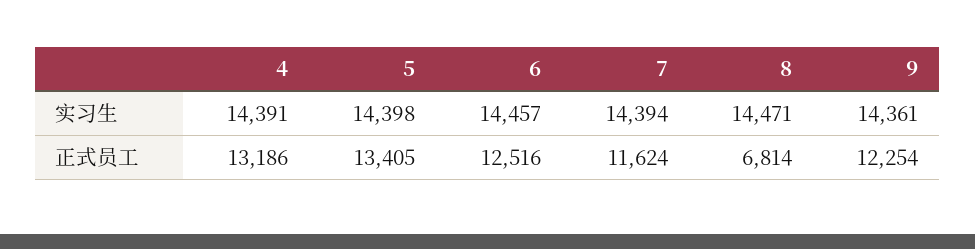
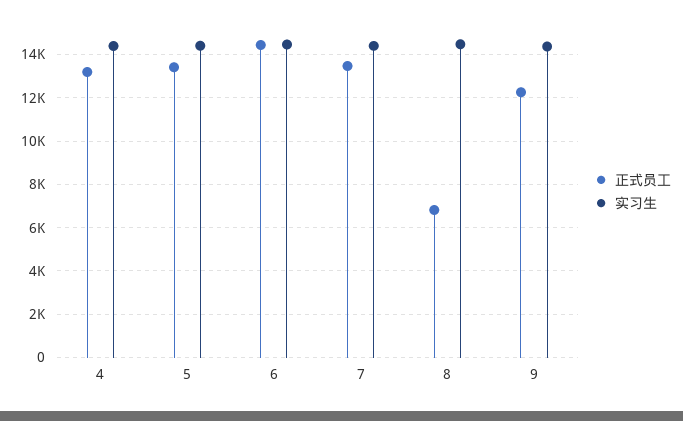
  {
    "实习生": {
      "4": 14391,
      "5": 14398,
      "6": 14457,
      "7": 14394,
      "8": 14471,
      "9": 14361
    },
    "正式员工": {
      "4": 13186,
      "5": 13405,
-     "6": 12516,
+     "6": 14500,
-     "7": 11624,
+     "7": 13500,
      "8": 6814,
      "9": 12254
    }
  }

